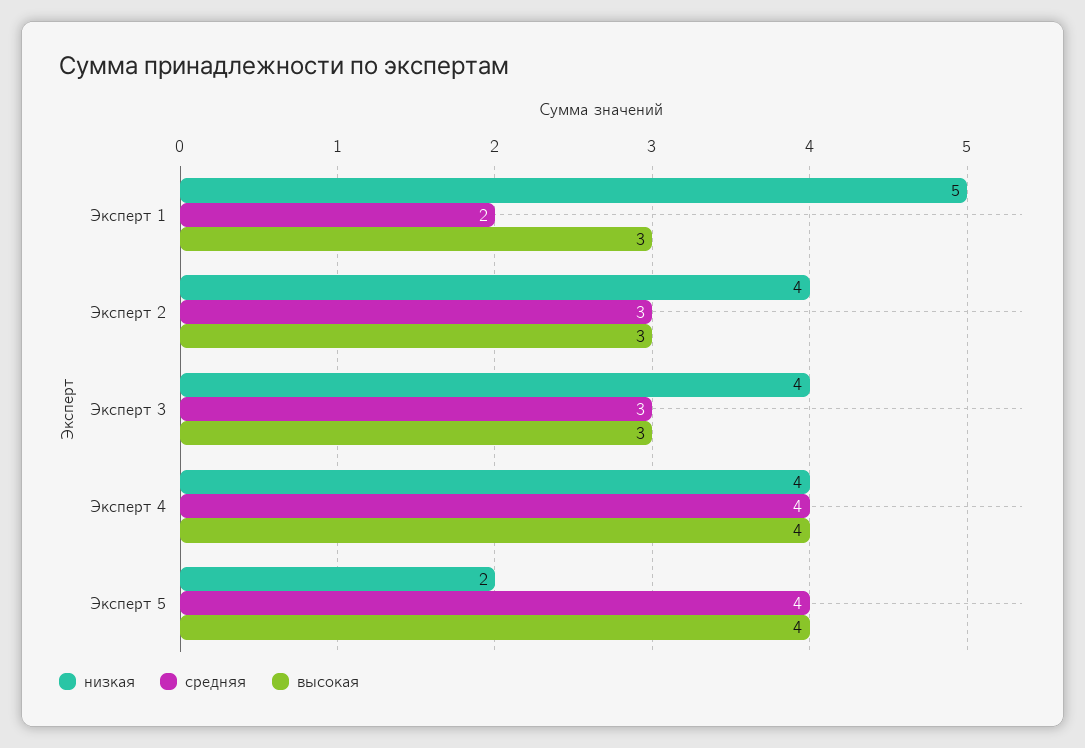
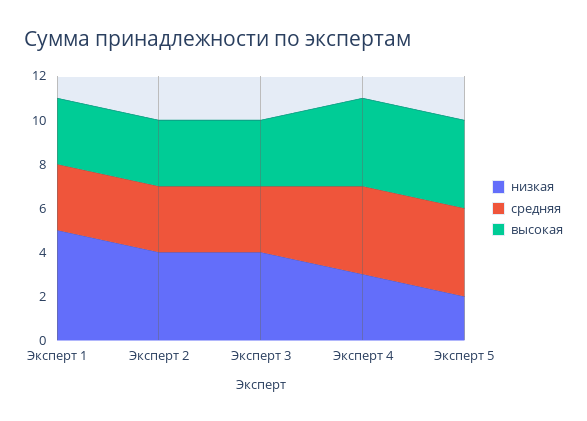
  {
    "низкая": {
      "Эксперт 1": 5,
      "Эксперт 2": 4,
      "Эксперт 3": 4,
-     "Эксперт 4": 4,
+     "Эксперт 4": 3,
      "Эксперт 5": 2
    },
    "средняя": {
-     "Эксперт 1": 2,
+     "Эксперт 1": 3,
      "Эксперт 2": 3,
      "Эксперт 3": 3,
      "Эксперт 4": 4,
      "Эксперт 5": 4
    },
    "высокая": {
      "Эксперт 1": 3,
      "Эксперт 2": 3,
      "Эксперт 3": 3,
      "Эксперт 4": 4,
      "Эксперт 5": 4
    }
  }

